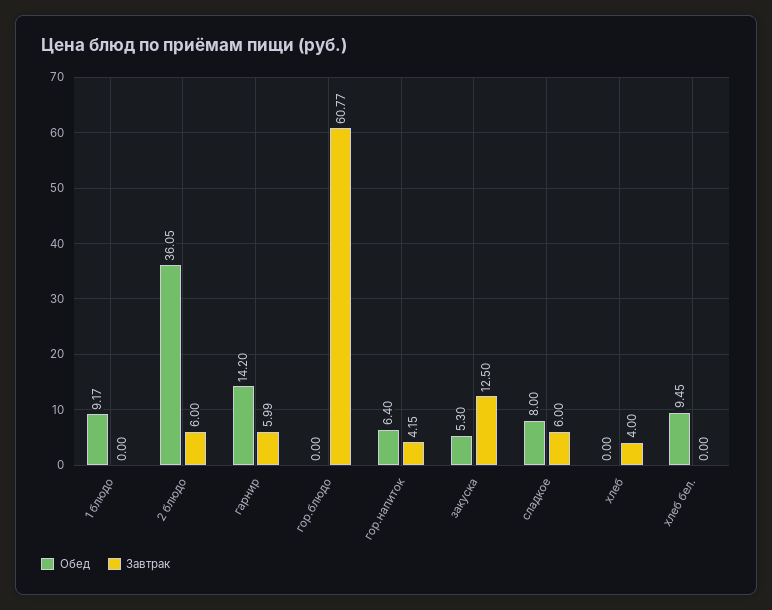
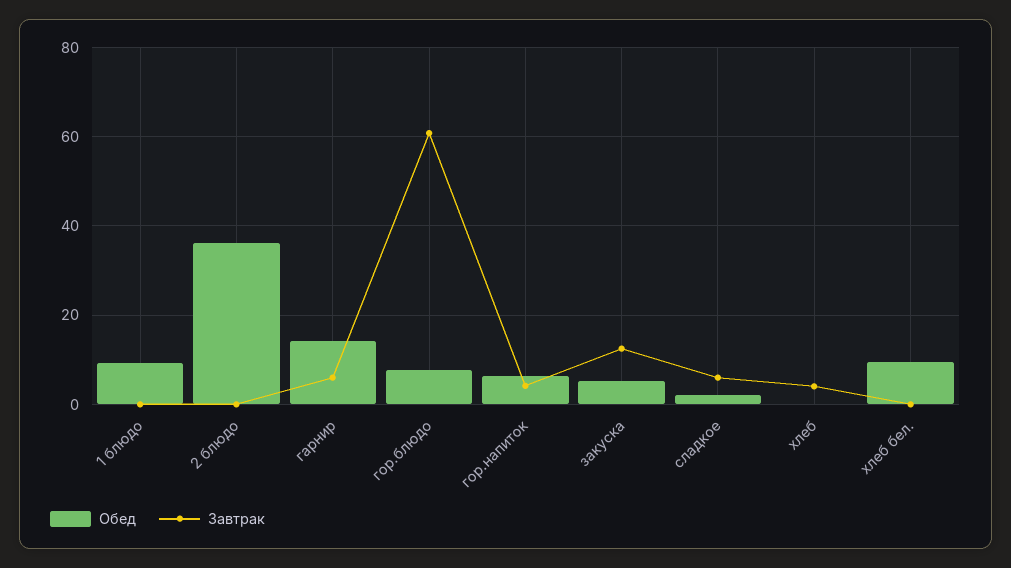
  {
    "Обед": {
      "1 блюдо": 9.17,
      "2 блюдо": 36.05,
      "гарнир": 14.2,
-     "гор.блюдо": 0,
+     "гор.блюдо": 8,
      "гор.напиток": 6.4,
      "закуска": 5.3,
-     "сладкое": 8,
+     "сладкое": 2,
      "хлеб": 0,
      "хлеб бел.": 9.45
    },
    "Завтрак": {
      "1 блюдо": 0,
-     "2 блюдо": 6,
+     "2 блюдо": 0,
      "гарнир": 5.99,
      "гор.блюдо": 60.77,
      "гор.напиток": 4.15,
      "закуска": 12.5,
      "сладкое": 6,
      "хлеб": 4,
      "хлеб бел.": 0
    }
  }

